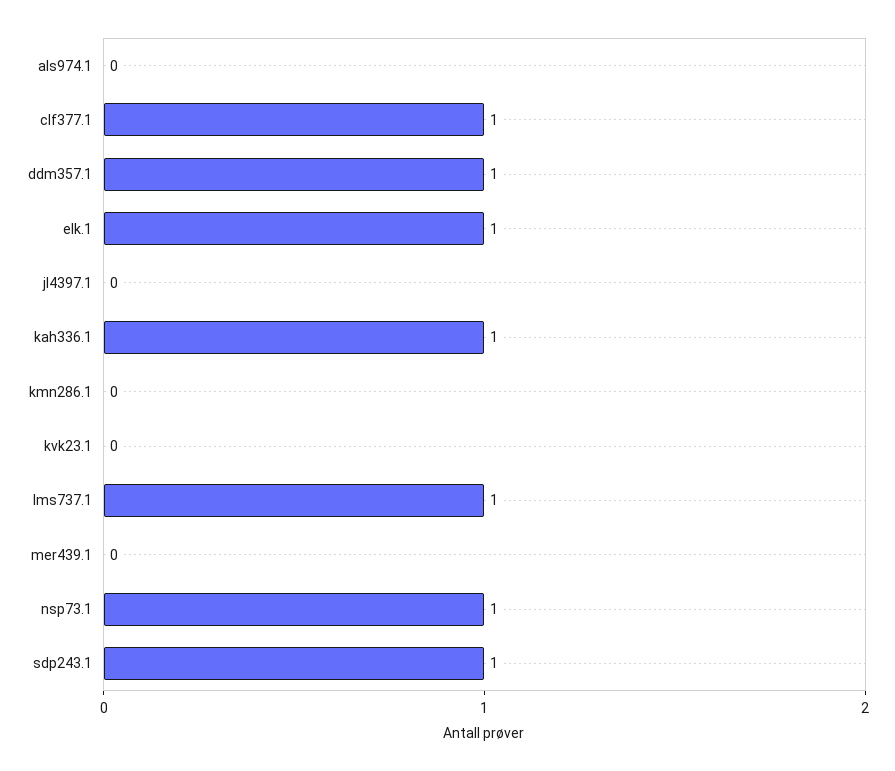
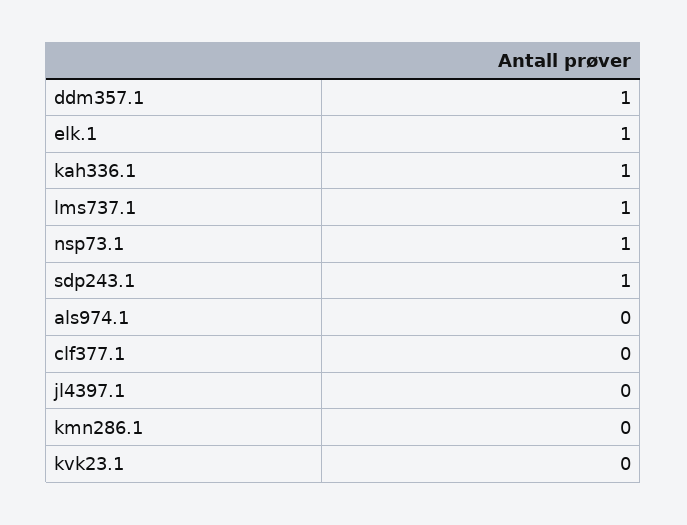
  {
    "als974.1": 0,
-   "clf377.1": 1,
+   "clf377.1": 0,
    "ddm357.1": 1,
    "elk.1": 1,
    "jl4397.1": 0,
    "kah336.1": 1,
    "kmn286.1": 0,
    "kvk23.1": 0,
    "lms737.1": 1,
-   "mer439.1": 0,
    "nsp73.1": 1,
    "sdp243.1": 1
  }

